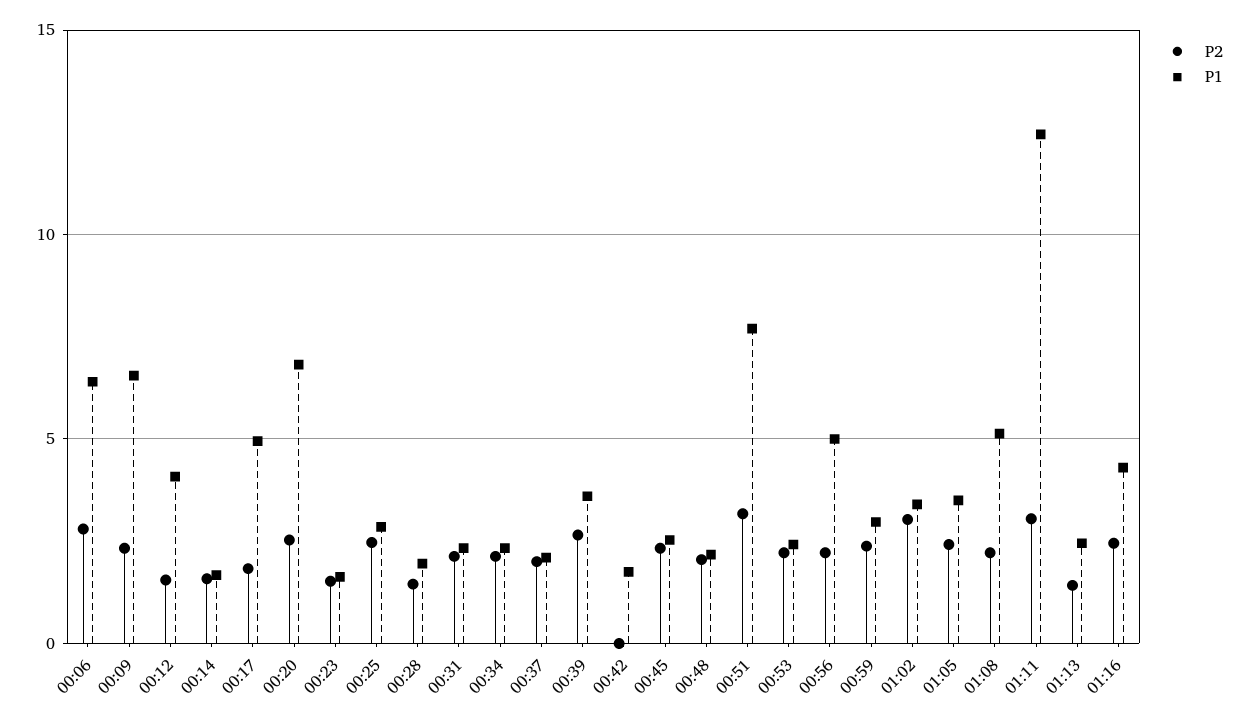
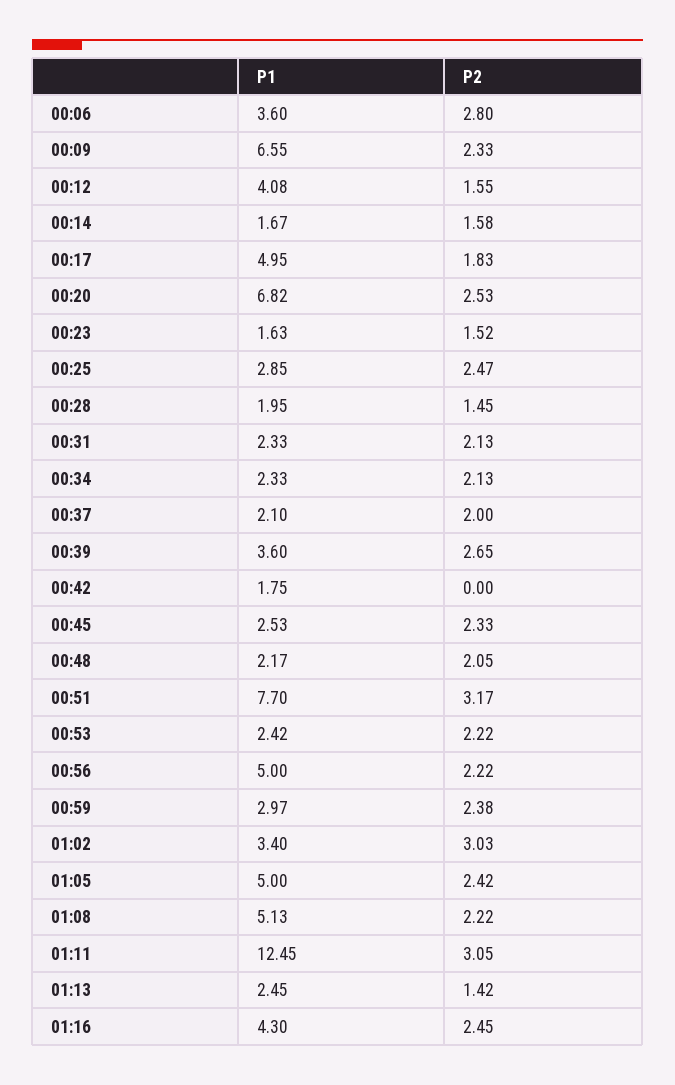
  {
    "P2": {
      "00:06": 2.8,
      "00:09": 2.33,
      "00:12": 1.55,
      "00:14": 1.58,
      "00:17": 1.83,
      "00:20": 2.53,
      "00:23": 1.52,
      "00:25": 2.47,
      "00:28": 1.45,
      "00:31": 2.13,
      "00:34": 2.13,
      "00:37": 2,
      "00:39": 2.65,
      "00:42": 0,
      "00:45": 2.33,
      "00:48": 2.05,
      "00:51": 3.17,
      "00:53": 2.22,
      "00:56": 2.22,
      "00:59": 2.38,
      "01:02": 3.03,
      "01:05": 2.42,
      "01:08": 2.22,
      "01:11": 3.05,
      "01:13": 1.42,
      "01:16": 2.45
    },
    "P1": {
-     "00:06": 6.5,
+     "00:06": 3.6,
      "00:09": 6.55,
      "00:12": 4.08,
      "00:14": 1.67,
      "00:17": 4.95,
      "00:20": 6.82,
      "00:23": 1.63,
      "00:25": 2.85,
      "00:28": 1.95,
      "00:31": 2.33,
      "00:34": 2.33,
      "00:37": 2.1,
      "00:39": 3.6,
      "00:42": 1.75,
      "00:45": 2.53,
      "00:48": 2.17,
      "00:51": 7.7,
      "00:53": 2.42,
      "00:56": 5,
      "00:59": 2.97,
      "01:02": 3.4,
-     "01:05": 3.5,
+     "01:05": 5,
      "01:08": 5.13,
      "01:11": 12.45,
      "01:13": 2.45,
      "01:16": 4.3
    }
  }

